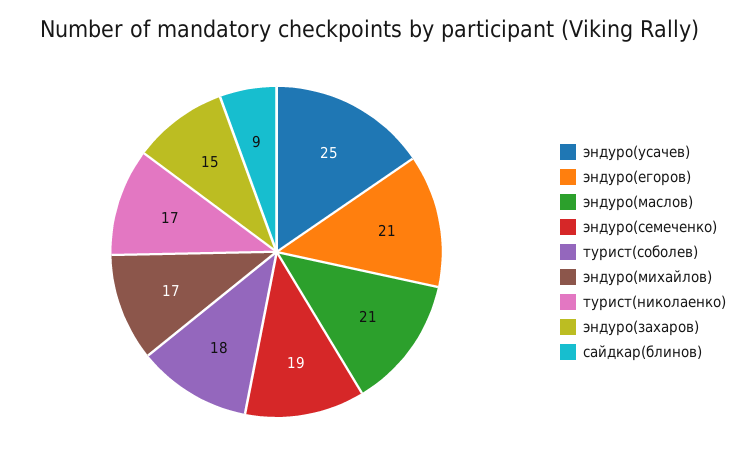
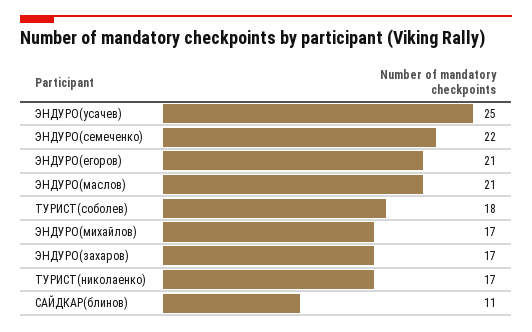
  {
    "эндуро(усачев)": 25,
    "эндуро(егоров)": 21,
    "эндуро(маслов)": 21,
-   "эндуро(семеченко)": 19,
+   "эндуро(семеченко)": 22,
    "турист(соболев)": 18,
    "эндуро(михайлов)": 17,
    "турист(николаенко)": 17,
-   "эндуро(захаров)": 15,
+   "эндуро(захаров)": 17,
-   "сайдкар(блинов)": 9
+   "сайдкар(блинов)": 11
  }

